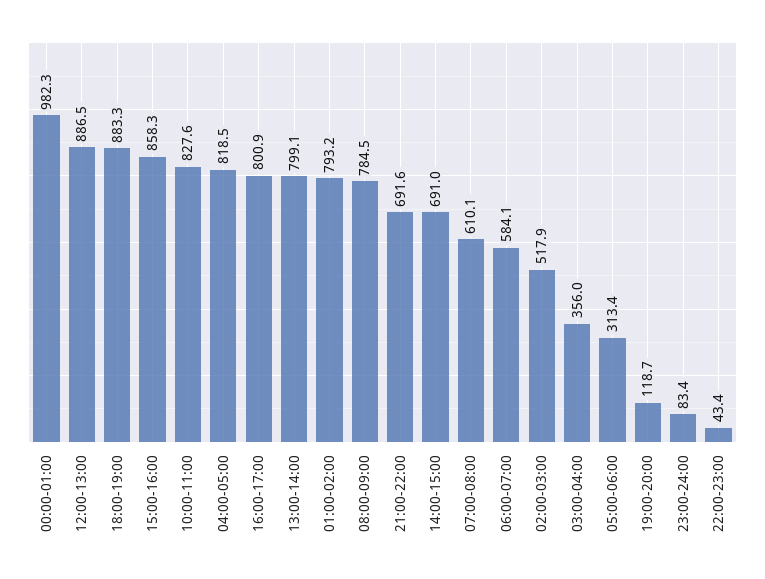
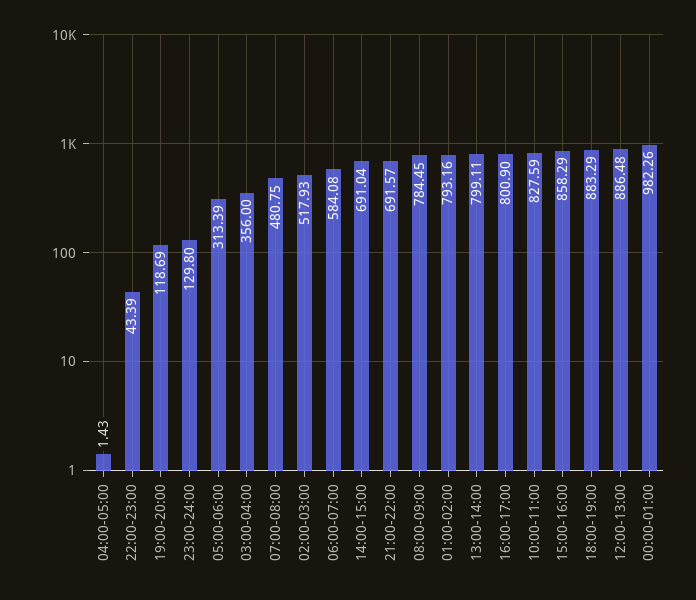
  {
    "00:00-01:00": 982.26,
    "12:00-13:00": 886.48,
    "18:00-19:00": 883.29,
    "15:00-16:00": 858.29,
    "10:00-11:00": 827.59,
-   "04:00-05:00": 818.5,
+   "04:00-05:00": 1.43,
    "16:00-17:00": 800.9,
    "13:00-14:00": 799.11,
    "01:00-02:00": 793.16,
    "08:00-09:00": 784.45,
    "21:00-22:00": 691.57,
    "14:00-15:00": 691.04,
-   "07:00-08:00": 610.1,
+   "07:00-08:00": 480.75,
    "06:00-07:00": 584.08,
    "02:00-03:00": 517.93,
    "03:00-04:00": 356,
    "05:00-06:00": 313.39,
    "19:00-20:00": 118.69,
-   "23:00-24:00": 83.4,
+   "23:00-24:00": 129.8,
    "22:00-23:00": 43.39
  }

